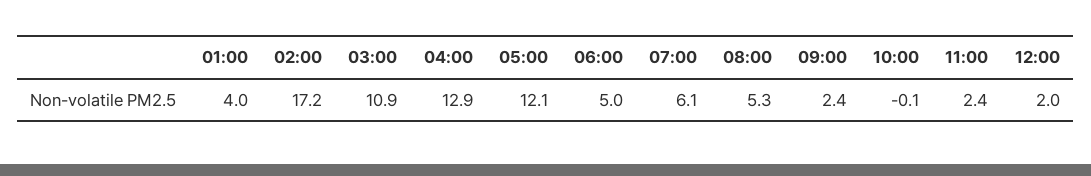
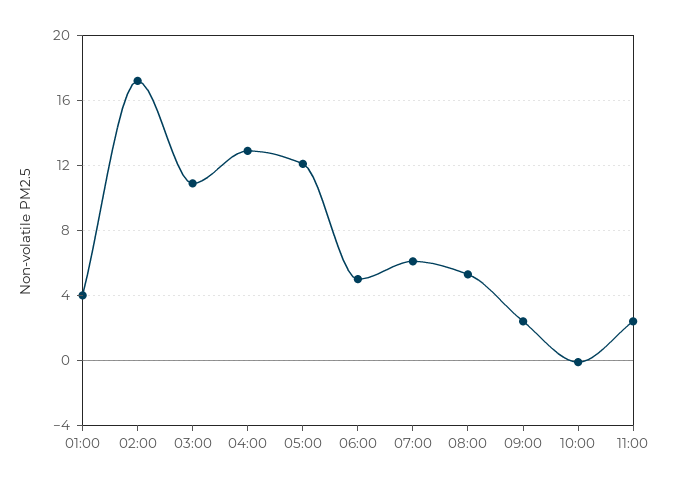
  {
    "01:00": 4,
    "02:00": 17.2,
    "03:00": 10.9,
    "04:00": 12.9,
    "05:00": 12.1,
    "06:00": 5,
    "07:00": 6.1,
    "08:00": 5.3,
    "09:00": 2.4,
    "10:00": -0.1,
-   "11:00": 2.4,
+   "11:00": 2.4
-   "12:00": 2
  }

